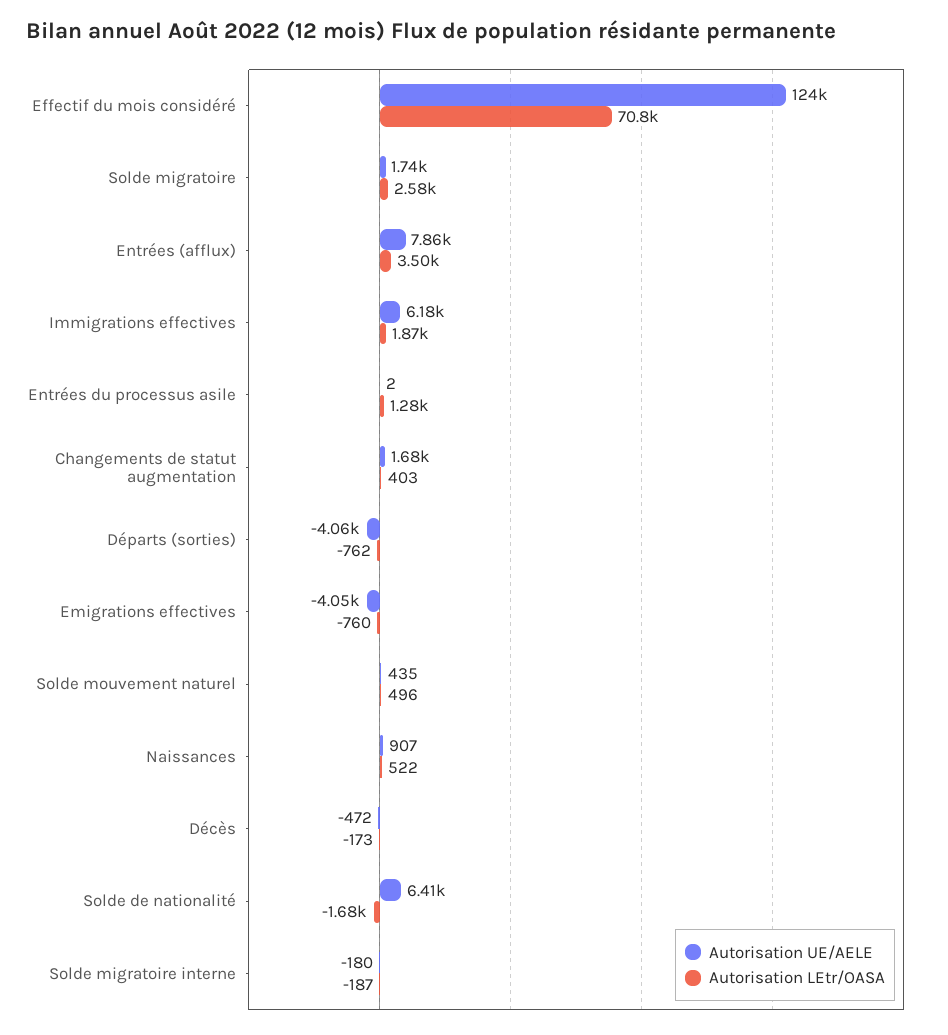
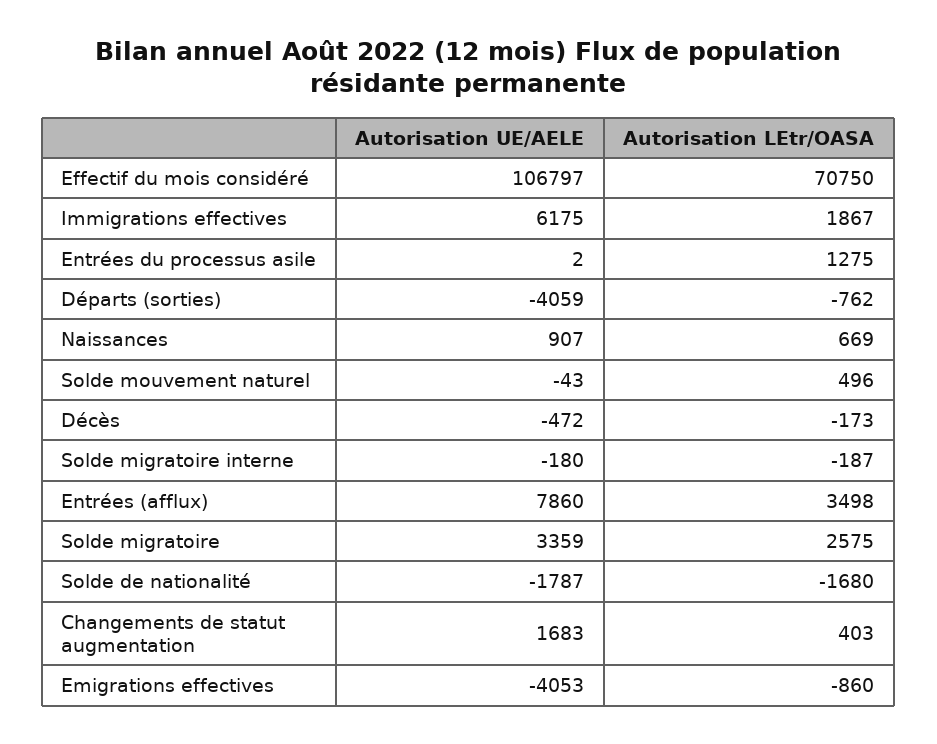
  {
    "Autorisation UE/AELE": {
-     "Effectif du mois considéré": 124000,
+     "Effectif du mois considéré": 106797,
-     "Solde migratoire": 1740,
+     "Solde migratoire": 3359,
      "Entrées (afflux)": 7860,
      "Immigrations effectives": 6175,
      "Entrées du processus asile": 2,
      "Changements de statut augmentation": 1683,
      "Départs (sorties)": -4059,
      "Emigrations effectives": -4053,
-     "Solde mouvement naturel": 435,
+     "Solde mouvement naturel": -43,
      "Naissances": 907,
      "Décès": -472,
-     "Solde de nationalité": 6410,
+     "Solde de nationalité": -1787,
      "Solde migratoire interne": -180
    },
    "Autorisation LEtr/OASA": {
      "Effectif du mois considéré": 70750,
      "Solde migratoire": 2575,
      "Entrées (afflux)": 3498,
      "Immigrations effectives": 1867,
      "Entrées du processus asile": 1275,
      "Changements de statut augmentation": 403,
      "Départs (sorties)": -762,
-     "Emigrations effectives": -760,
+     "Emigrations effectives": -860,
      "Solde mouvement naturel": 496,
-     "Naissances": 522,
+     "Naissances": 669,
      "Décès": -173,
      "Solde de nationalité": -1680,
      "Solde migratoire interne": -187
    }
  }

